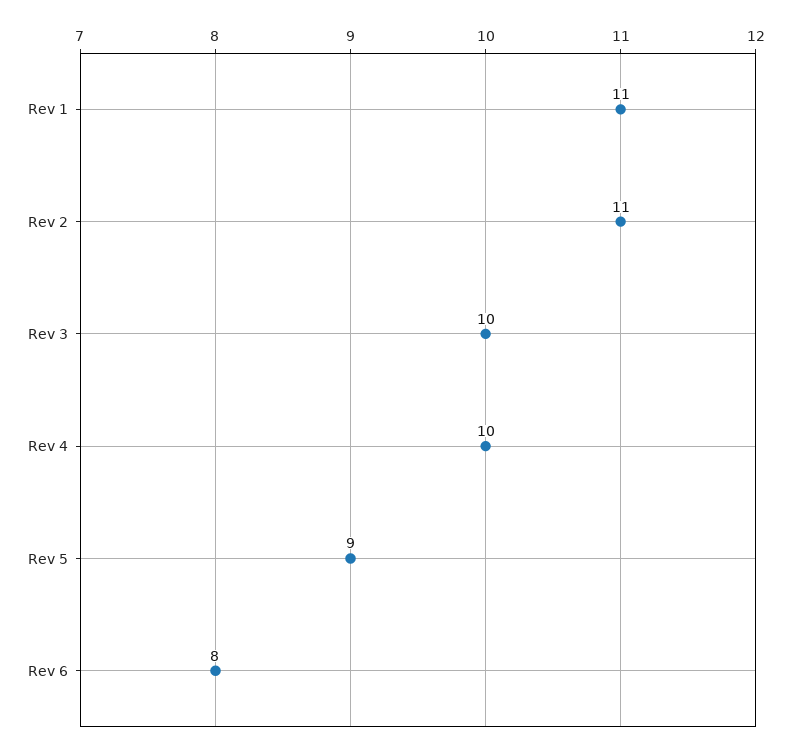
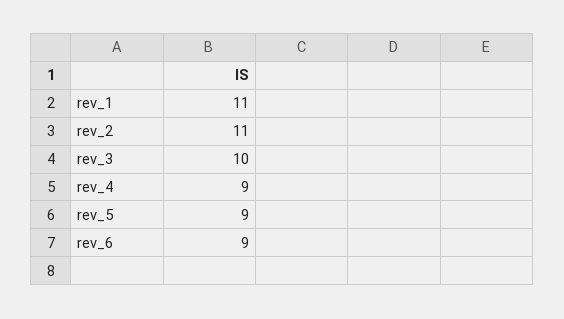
  {
    "Rev 1": 11,
    "Rev 2": 11,
    "Rev 3": 10,
-   "Rev 4": 10,
+   "Rev 4": 9,
    "Rev 5": 9,
-   "Rev 6": 8
+   "Rev 6": 9
  }

